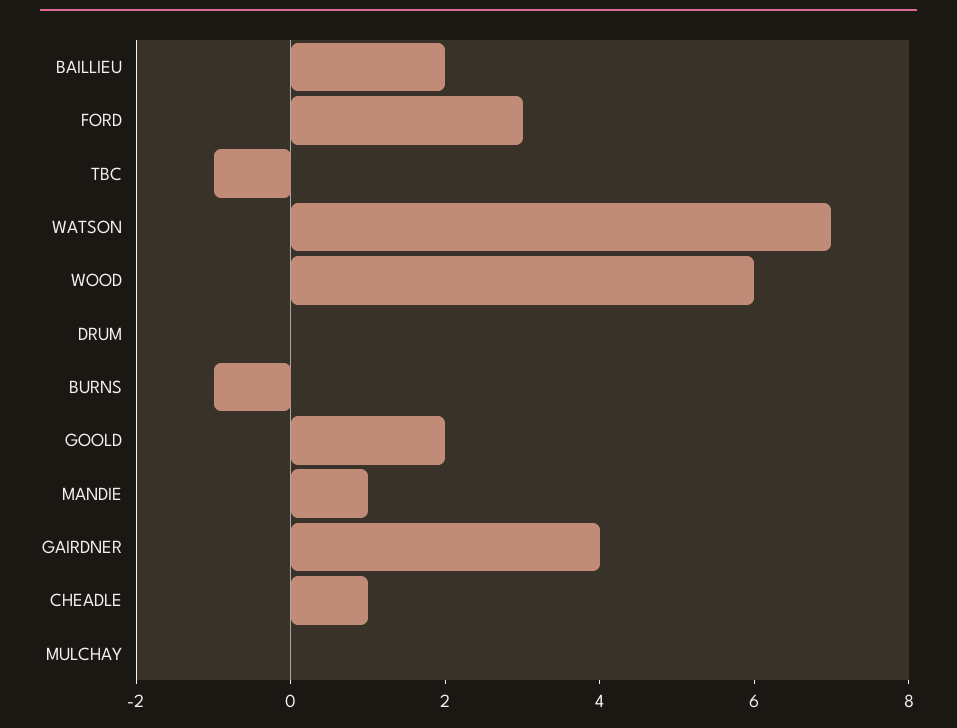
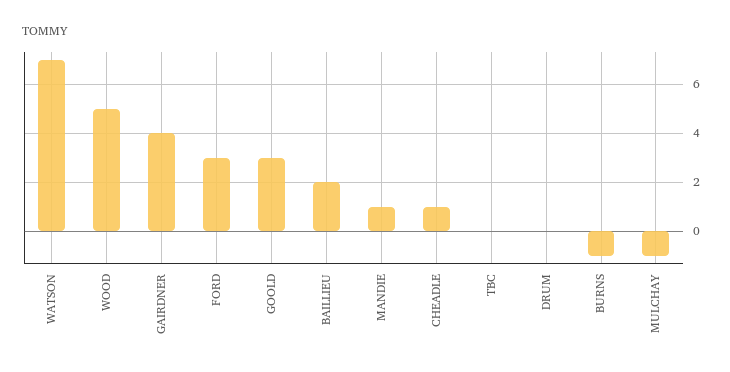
  {
    "BAILLIEU": 2,
    "FORD": 3,
-   "TBC": -1,
+   "TBC": 0,
    "WATSON": 7,
-   "WOOD": 6,
+   "WOOD": 5,
    "DRUM": 0,
    "BURNS": -1,
-   "GOOLD": 2,
+   "GOOLD": 3,
    "MANDIE": 1,
    "GAIRDNER": 4,
    "CHEADLE": 1,
-   "MULCHAY": 0
+   "MULCHAY": -1
  }

